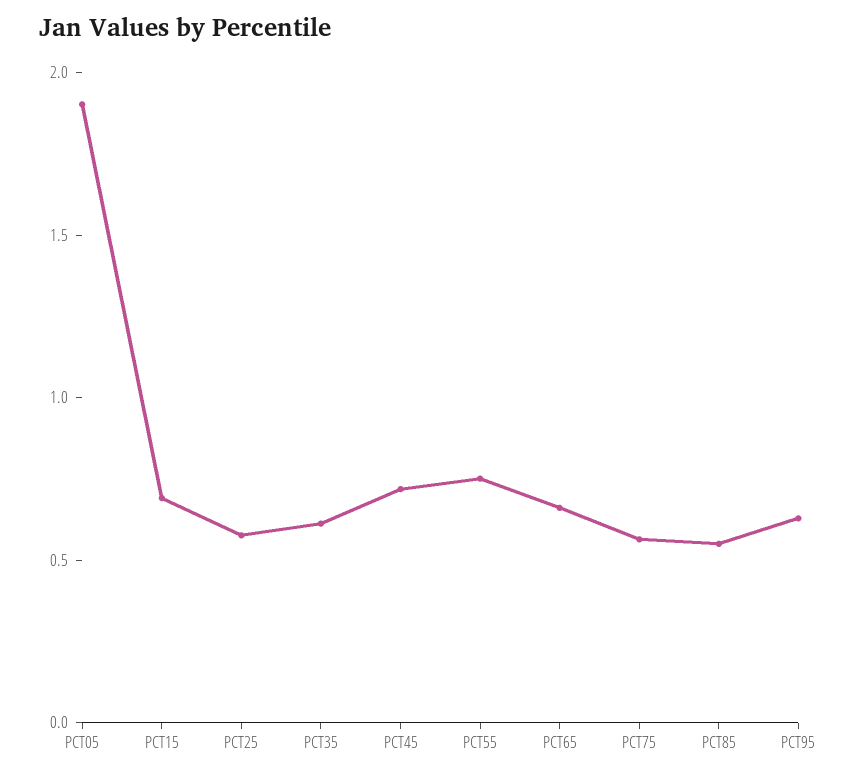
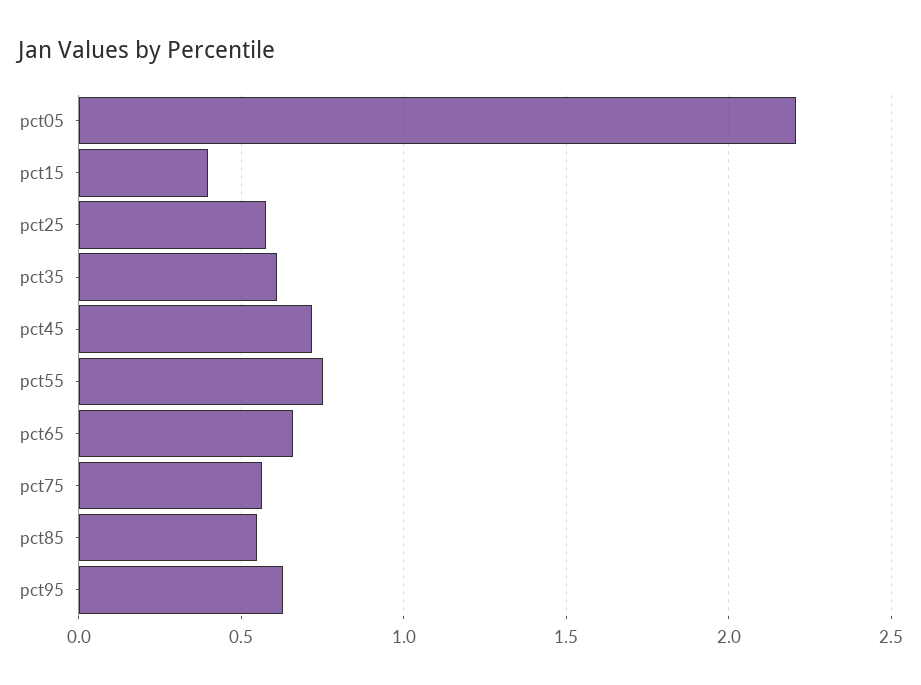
  {
-   "PCT05": 1.9,
+   "PCT05": 2.2,
-   "PCT15": 0.7,
+   "PCT15": 0.4,
    "PCT25": 0.6,
    "PCT35": 0.6,
    "PCT45": 0.7,
    "PCT55": 0.75,
    "PCT65": 0.65,
    "PCT75": 0.55,
    "PCT85": 0.55,
    "PCT95": 0.65
  }

